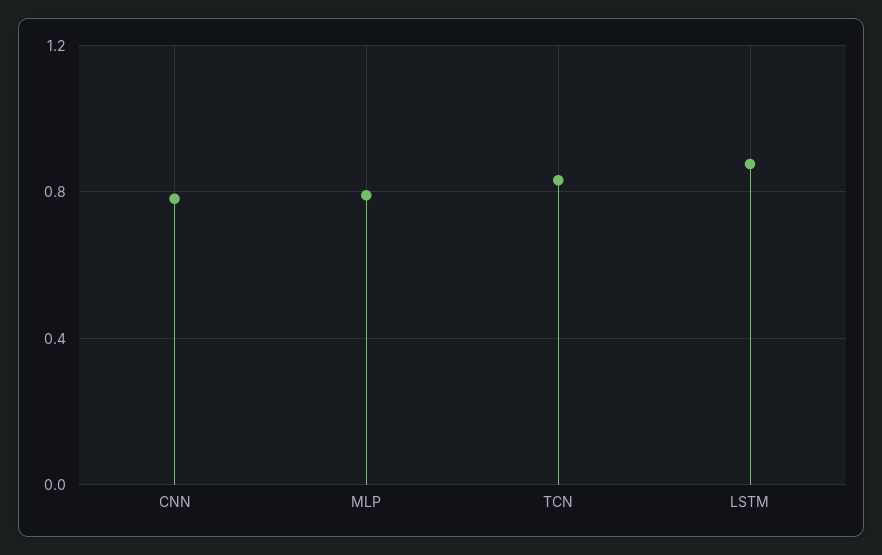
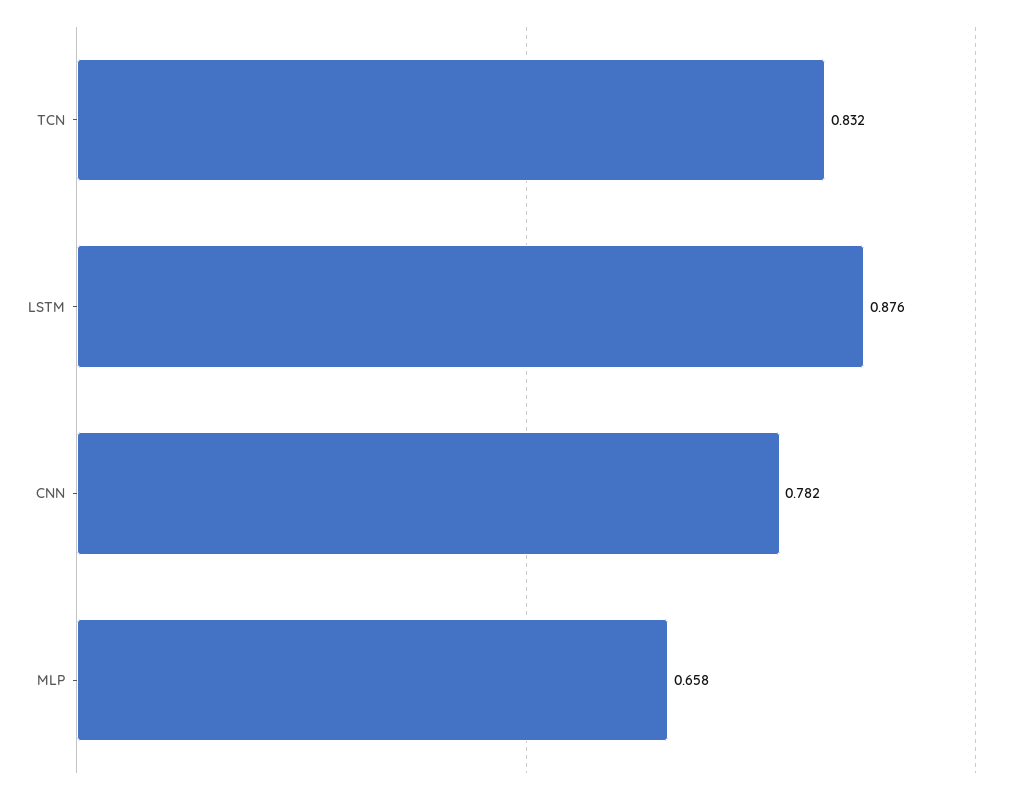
  {
    "CNN": 0.782,
-   "MLP": 0.8,
+   "MLP": 0.658,
    "TCN": 0.832,
    "LSTM": 0.876
  }

